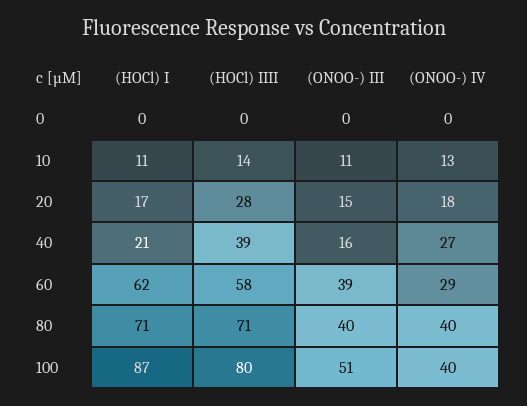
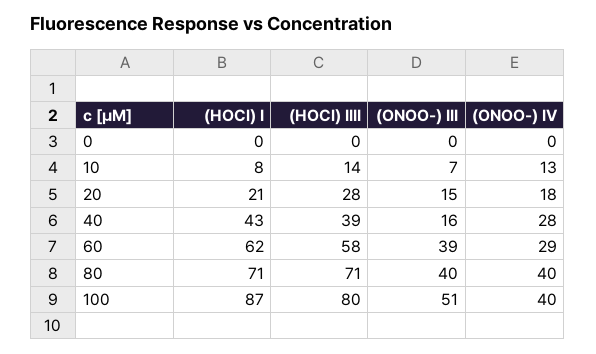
  {
    "(HOCl) I": {
      "0": 0,
-     "10": 11,
+     "10": 8,
-     "20": 17,
+     "20": 21,
-     "40": 21,
+     "40": 43,
      "60": 62,
      "80": 71,
      "100": 87
    },
    "(HOCl) IIII": {
      "0": 0,
      "10": 14,
      "20": 28,
      "40": 39,
      "60": 58,
      "80": 71,
      "100": 80
    },
    "(ONOO-) III": {
      "0": 0,
-     "10": 11,
+     "10": 7,
      "20": 15,
      "40": 16,
      "60": 39,
      "80": 40,
      "100": 51
    },
    "(ONOO-) IV": {
      "0": 0,
      "10": 13,
      "20": 18,
-     "40": 27,
+     "40": 28,
      "60": 29,
      "80": 40,
      "100": 40
    }
  }

